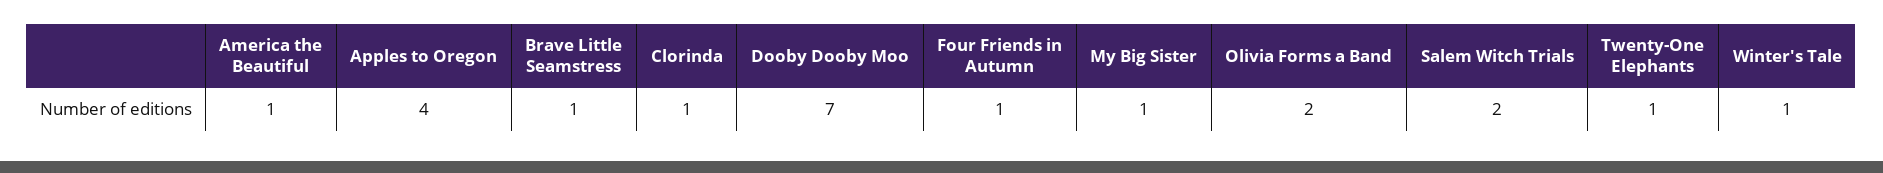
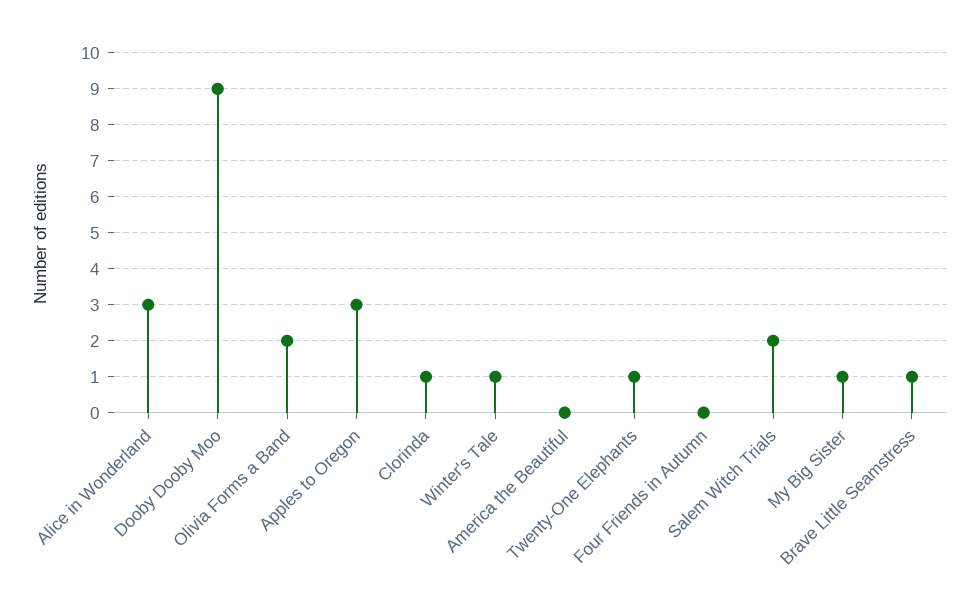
  {
-   "America the Beautiful": 1,
+   "America the Beautiful": 0,
-   "Apples to Oregon": 4,
+   "Apples to Oregon": 3,
    "Brave Little Seamstress": 1,
    "Clorinda": 1,
-   "Dooby Dooby Moo": 7,
+   "Dooby Dooby Moo": 9,
-   "Four Friends in Autumn": 1,
+   "Four Friends in Autumn": 0,
    "My Big Sister": 1,
    "Olivia Forms a Band": 2,
    "Salem Witch Trials": 2,
    "Twenty-One Elephants": 1,
-   "Winter's Tale": 1
+   "Winter's Tale": 1,
+   "Alice in Wonderland": 3
  }

